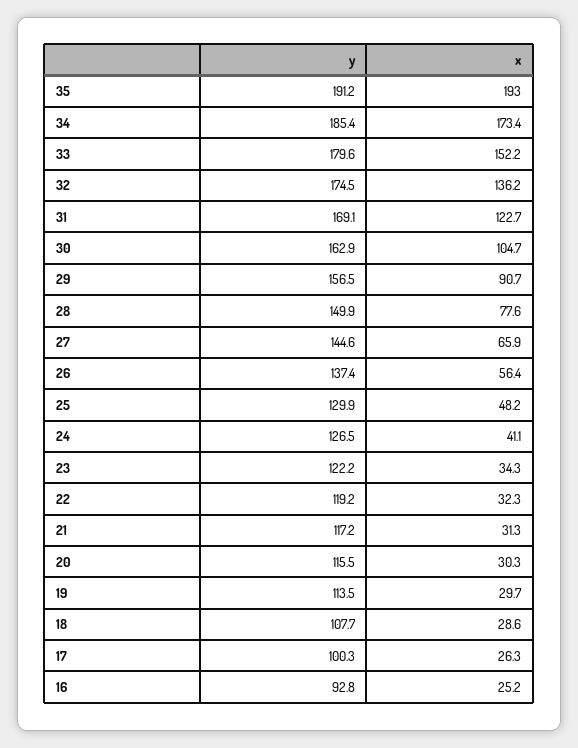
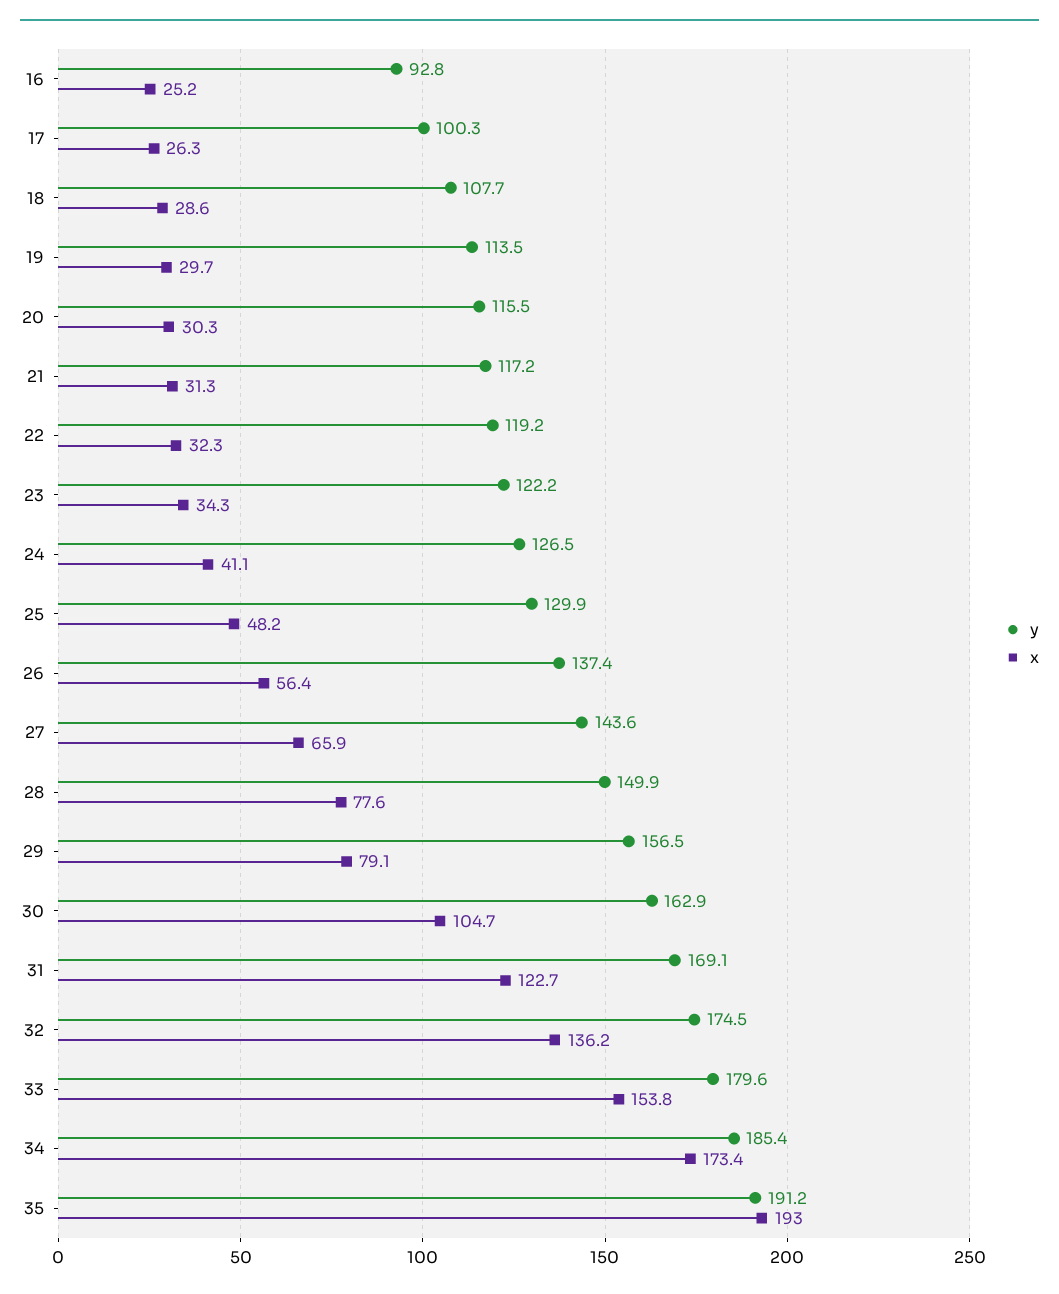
  {
    "y": {
      "35": 191.2,
      "34": 185.4,
      "33": 179.6,
      "32": 174.5,
      "31": 169.1,
      "30": 162.9,
      "29": 156.5,
      "28": 149.9,
-     "27": 144.6,
+     "27": 143.6,
      "26": 137.4,
      "25": 129.9,
      "24": 126.5,
      "23": 122.2,
      "22": 119.2,
      "21": 117.2,
      "20": 115.5,
      "19": 113.5,
      "18": 107.7,
      "17": 100.3,
      "16": 92.8
    },
    "x": {
      "35": 193,
      "34": 173.4,
-     "33": 152.2,
+     "33": 153.8,
      "32": 136.2,
      "31": 122.7,
      "30": 104.7,
-     "29": 90.7,
+     "29": 79.1,
      "28": 77.6,
      "27": 65.9,
      "26": 56.4,
      "25": 48.2,
      "24": 41.1,
      "23": 34.3,
      "22": 32.3,
      "21": 31.3,
      "20": 30.3,
      "19": 29.7,
      "18": 28.6,
      "17": 26.3,
      "16": 25.2
    }
  }

